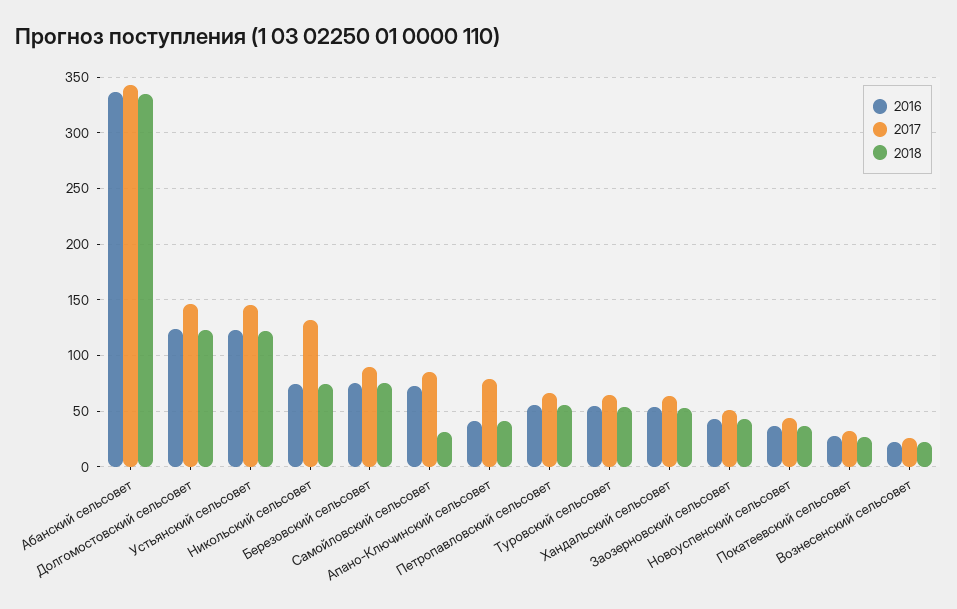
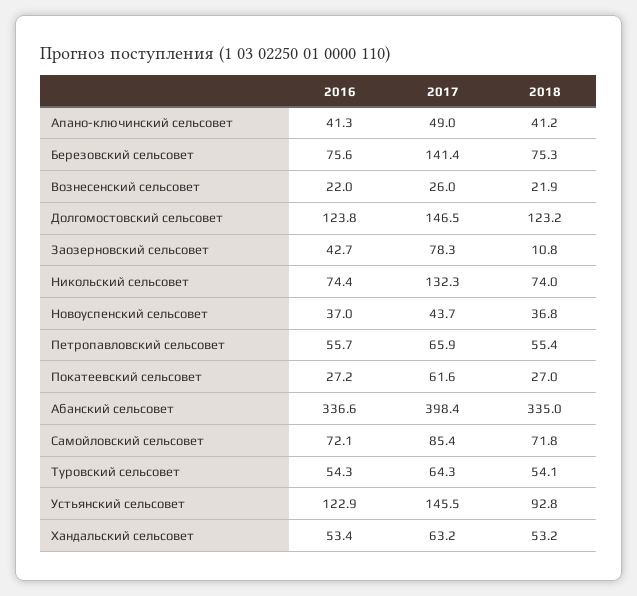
  {
    "2016": {
      "Абанский сельсовет": 336.6,
      "Долгомостовский сельсовет": 123.8,
      "Устьянский сельсовет": 122.9,
      "Никольский сельсовет": 74.4,
      "Березовский сельсовет": 75.6,
      "Самойловский сельсовет": 72.1,
      "Апано-Ключинский сельсовет": 41.3,
      "Петропавловский сельсовет": 55.7,
      "Туровский сельсовет": 54.3,
      "Хандальский сельсовет": 53.4,
      "Заозерновский сельсовет": 42.7,
      "Новоуспенский сельсовет": 37,
      "Покатеевский сельсовет": 27.2,
      "Вознесенский сельсовет": 22
    },
    "2017": {
-     "Абанский сельсовет": 340,
+     "Абанский сельсовет": 398.4,
      "Долгомостовский сельсовет": 146.5,
      "Устьянский сельсовет": 145.5,
      "Никольский сельсовет": 132.3,
-     "Березовский сельсовет": 90,
+     "Березовский сельсовет": 141.4,
      "Самойловский сельсовет": 85.4,
-     "Апано-Ключинский сельсовет": 80,
+     "Апано-Ключинский сельсовет": 49,
      "Петропавловский сельсовет": 65.9,
      "Туровский сельсовет": 64.3,
      "Хандальский сельсовет": 63.2,
-     "Заозерновский сельсовет": 50,
+     "Заозерновский сельсовет": 78.3,
      "Новоуспенский сельсовет": 43.7,
-     "Покатеевский сельсовет": 30,
+     "Покатеевский сельсовет": 61.6,
      "Вознесенский сельсовет": 26
    },
    "2018": {
      "Абанский сельсовет": 335,
      "Долгомостовский сельсовет": 123.2,
-     "Устьянский сельсовет": 120,
+     "Устьянский сельсовет": 92.8,
      "Никольский сельсовет": 74,
      "Березовский сельсовет": 75.3,
-     "Самойловский сельсовет": 30,
+     "Самойловский сельсовет": 71.8,
      "Апано-Ключинский сельсовет": 41.2,
      "Петропавловский сельсовет": 55.4,
      "Туровский сельсовет": 54.1,
      "Хандальский сельсовет": 53.2,
-     "Заозерновский сельсовет": 40,
+     "Заозерновский сельсовет": 10.8,
      "Новоуспенский сельсовет": 36.8,
      "Покатеевский сельсовет": 27,
      "Вознесенский сельсовет": 21.9
    }
  }

